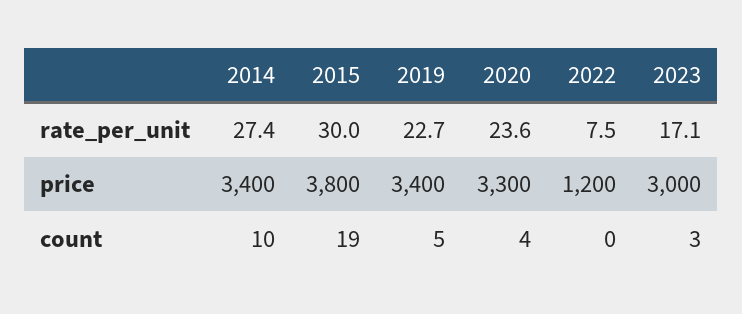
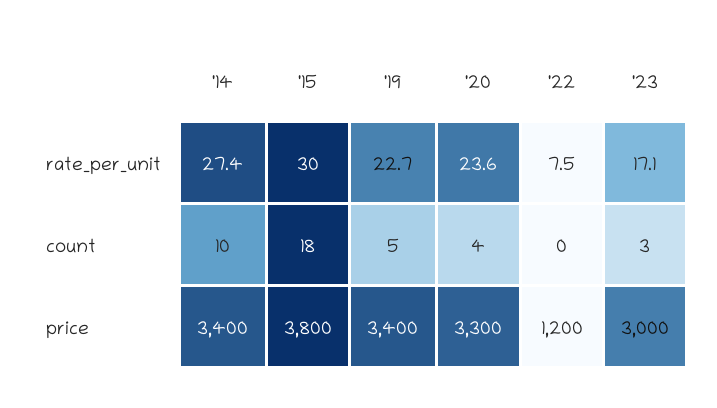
  {
    "2014": {
      "rate_per_unit": 27.4,
      "price": 3400,
      "count": 10
    },
    "2015": {
      "rate_per_unit": 30,
      "price": 3800,
-     "count": 19
+     "count": 18
    },
    "2019": {
      "rate_per_unit": 22.7,
      "price": 3400,
      "count": 5
    },
    "2020": {
      "rate_per_unit": 23.6,
      "price": 3300,
      "count": 4
    },
    "2022": {
      "rate_per_unit": 7.5,
      "price": 1200,
      "count": 0
    },
    "2023": {
      "rate_per_unit": 17.1,
      "price": 3000,
      "count": 3
    }
  }

